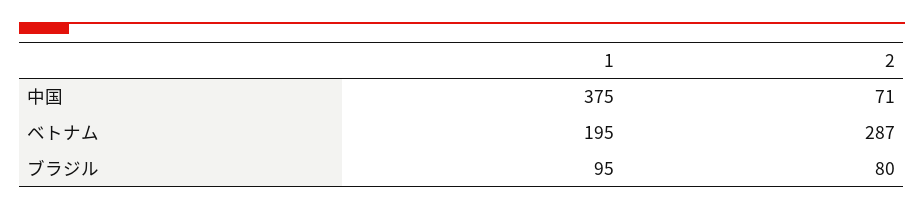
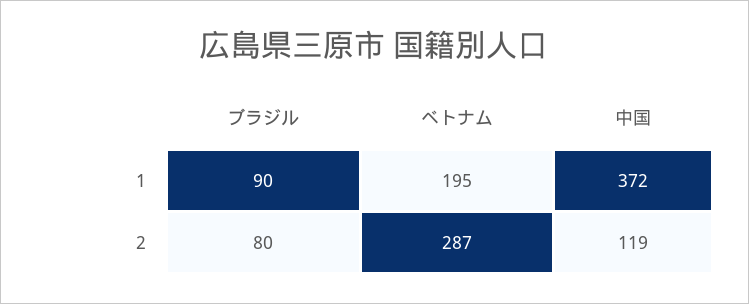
  {
    "1": {
-     "中国": 375,
+     "中国": 372,
      "ベトナム": 195,
-     "ブラジル": 95
+     "ブラジル": 90
    },
    "2": {
-     "中国": 71,
+     "中国": 119,
      "ベトナム": 287,
      "ブラジル": 80
    }
  }

